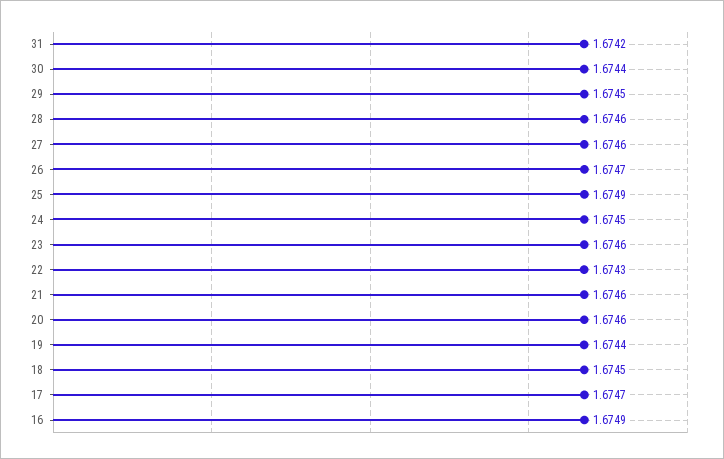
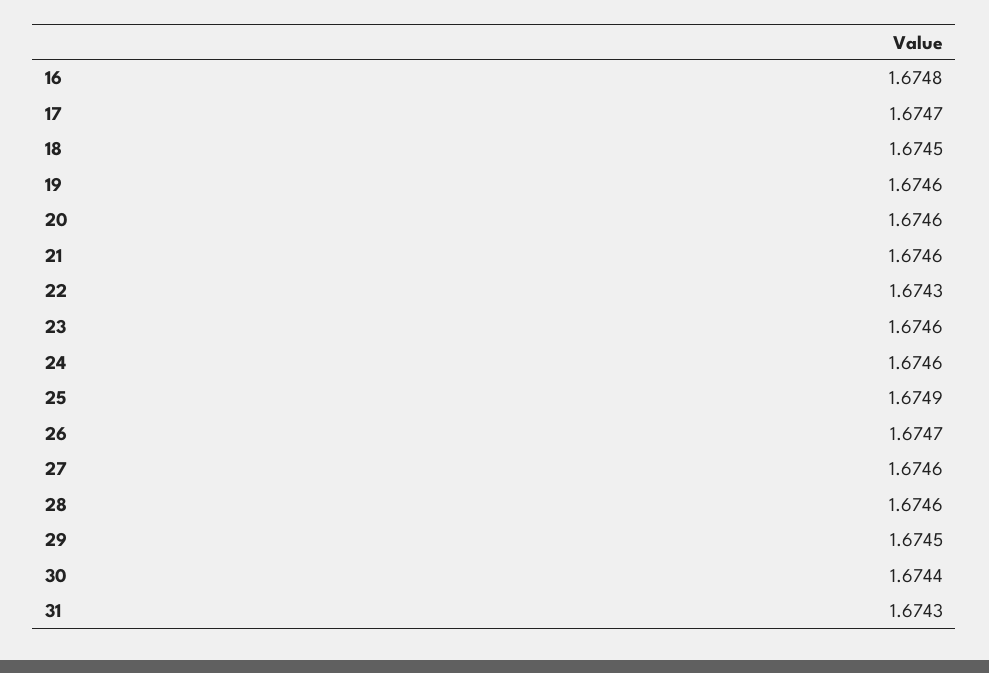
  {
-   "31": 1.6742,
+   "31": 1.6743,
    "30": 1.6744,
    "29": 1.6745,
    "28": 1.6746,
    "27": 1.6746,
    "26": 1.6747,
    "25": 1.6749,
-   "24": 1.6745,
+   "24": 1.6746,
    "23": 1.6746,
    "22": 1.6743,
    "21": 1.6746,
    "20": 1.6746,
-   "19": 1.6744,
+   "19": 1.6746,
    "18": 1.6745,
    "17": 1.6747,
-   "16": 1.6749
+   "16": 1.6748
  }

